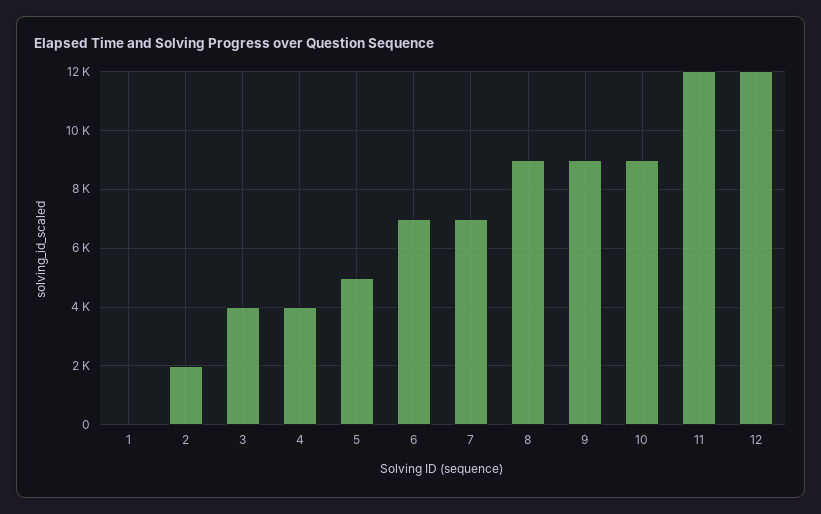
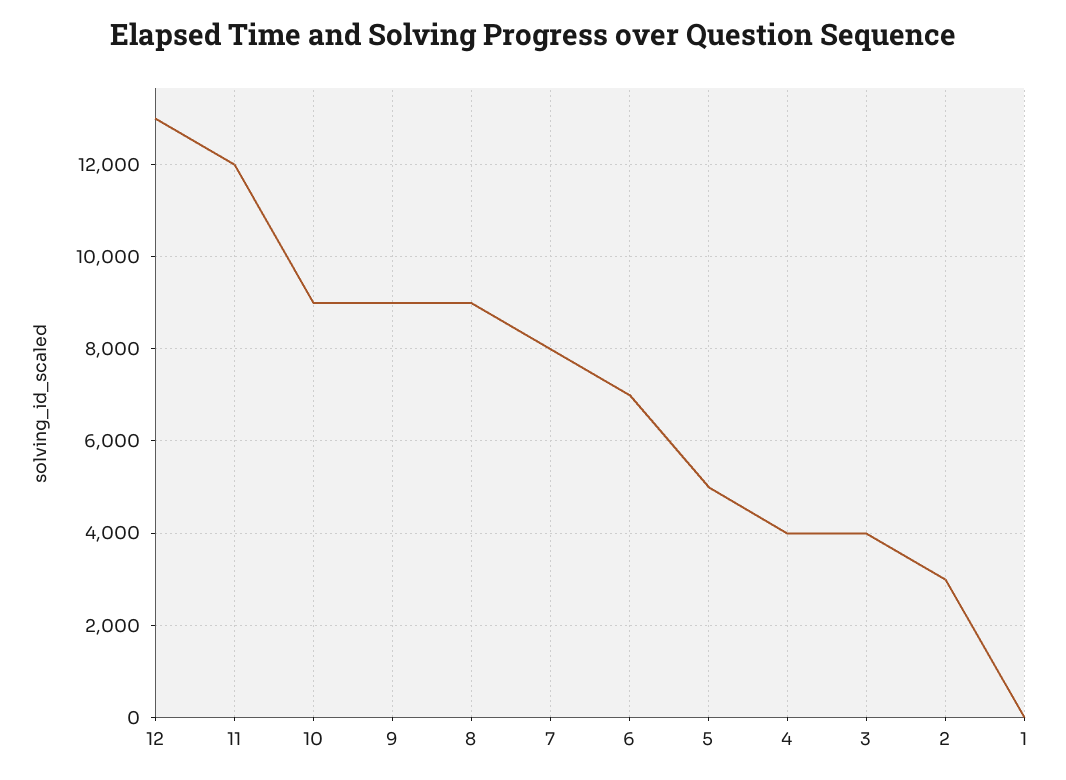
  {
    "1": 0,
-   "2": 2000,
+   "2": 3000,
    "3": 4000,
    "4": 4000,
    "5": 5000,
    "6": 7000,
-   "7": 7000,
+   "7": 8000,
    "8": 9000,
    "9": 9000,
    "10": 9000,
    "11": 12000,
-   "12": 12000
+   "12": 13000
  }

